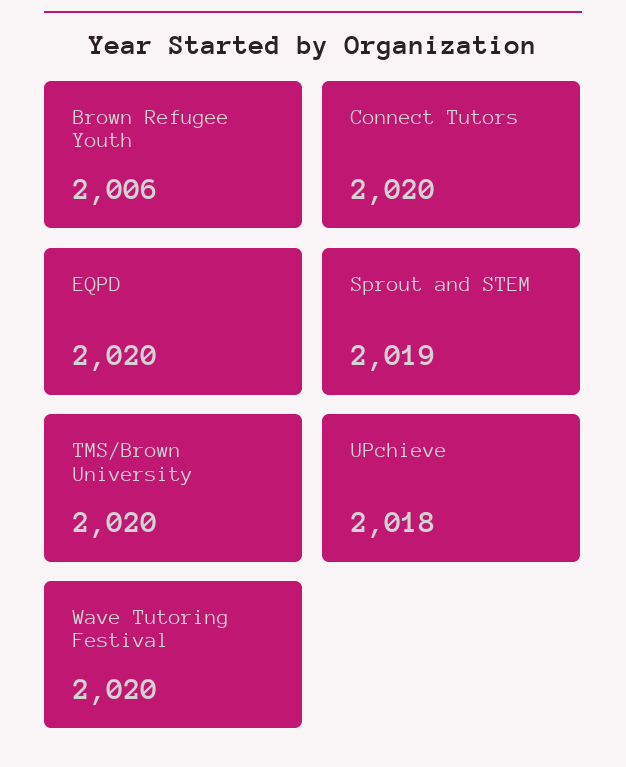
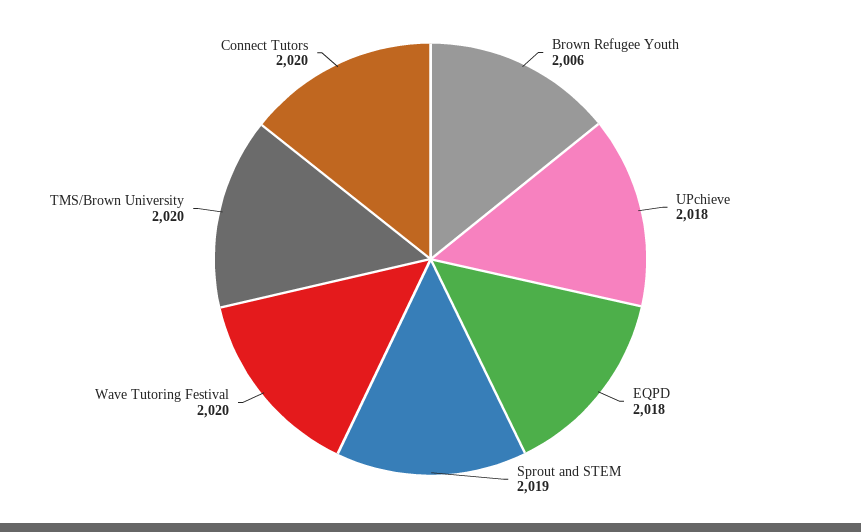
  {
    "Brown Refugee Youth": 2006,
    "Connect Tutors": 2020,
-   "EQPD": 2020,
+   "EQPD": 2018,
    "Sprout and STEM": 2019,
    "TMS/Brown University": 2020,
    "UPchieve": 2018,
    "Wave Tutoring Festival": 2020
  }

